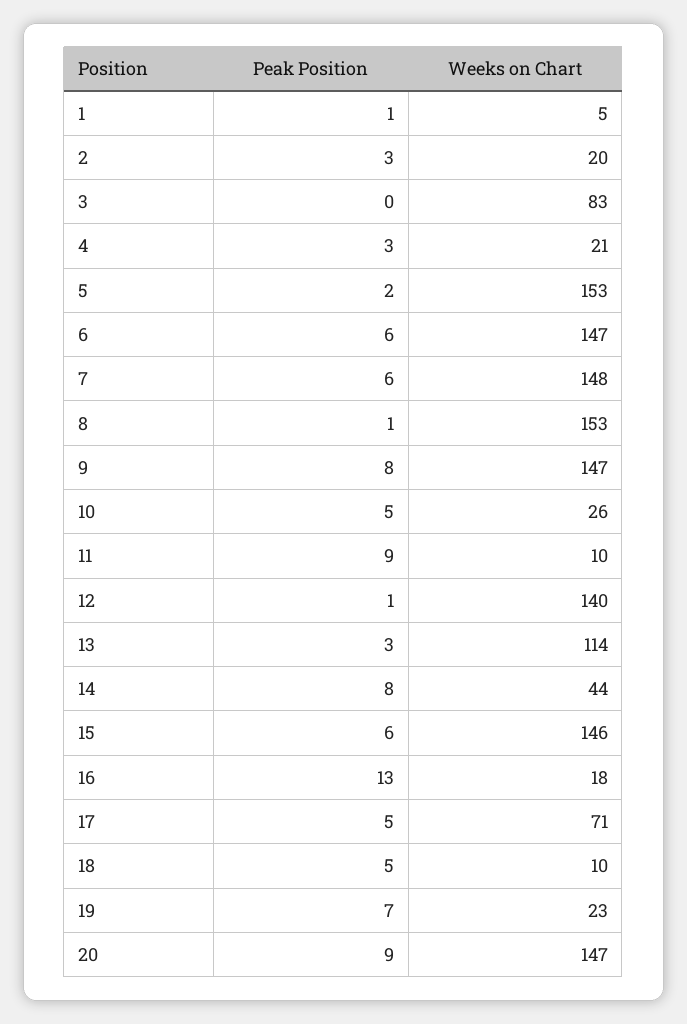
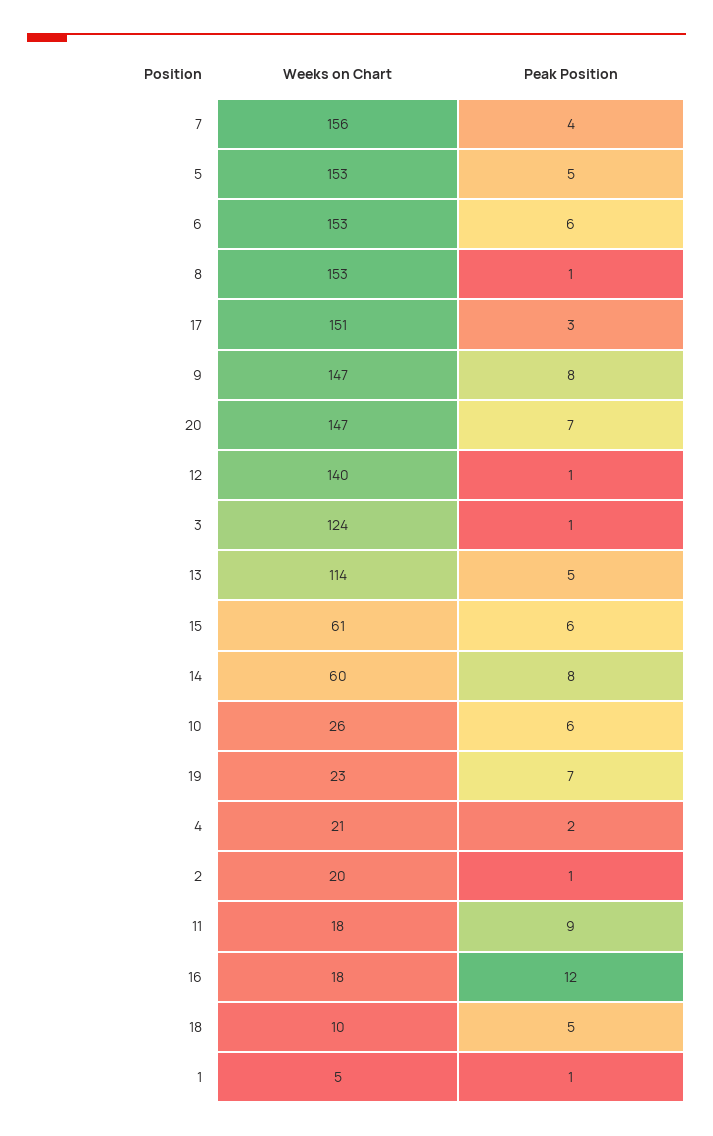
  {
    "Peak Position": {
      "1": 1,
-     "2": 3,
+     "2": 1,
-     "3": 0,
+     "3": 1,
-     "4": 3,
+     "4": 2,
-     "5": 2,
+     "5": 5,
      "6": 6,
-     "7": 6,
+     "7": 4,
      "8": 1,
      "9": 8,
-     "10": 5,
+     "10": 6,
      "11": 9,
      "12": 1,
-     "13": 3,
+     "13": 5,
      "14": 8,
      "15": 6,
-     "16": 13,
+     "16": 12,
-     "17": 5,
+     "17": 3,
      "18": 5,
      "19": 7,
-     "20": 9
+     "20": 7
    },
    "Weeks on Chart": {
      "1": 5,
      "2": 20,
-     "3": 83,
+     "3": 124,
      "4": 21,
      "5": 153,
-     "6": 147,
+     "6": 153,
-     "7": 148,
+     "7": 156,
      "8": 153,
      "9": 147,
      "10": 26,
-     "11": 10,
+     "11": 18,
      "12": 140,
      "13": 114,
-     "14": 44,
+     "14": 60,
-     "15": 146,
+     "15": 61,
      "16": 18,
-     "17": 71,
+     "17": 151,
      "18": 10,
      "19": 23,
      "20": 147
    }
  }

